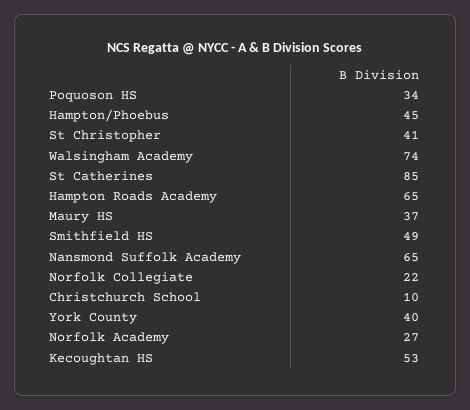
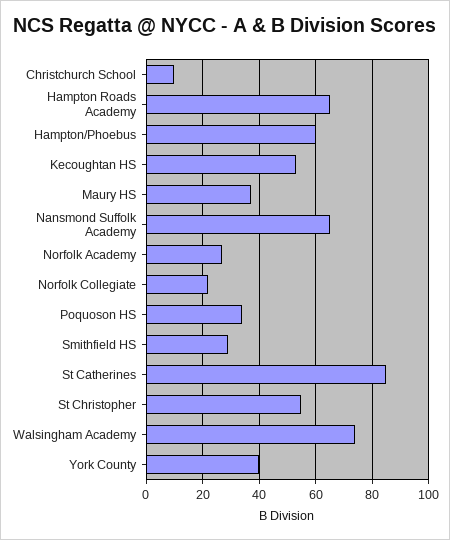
  {
    "Poquoson HS": 34,
-   "Hampton/Phoebus": 45,
+   "Hampton/Phoebus": 60,
-   "St Christopher": 41,
+   "St Christopher": 55,
    "Walsingham Academy": 74,
    "St Catherines": 85,
    "Hampton Roads Academy": 65,
    "Maury HS": 37,
-   "Smithfield HS": 49,
+   "Smithfield HS": 30,
    "Nansmond Suffolk Academy": 65,
    "Norfolk Collegiate": 22,
    "Christchurch School": 10,
    "York County": 40,
    "Norfolk Academy": 27,
    "Kecoughtan HS": 53
  }

